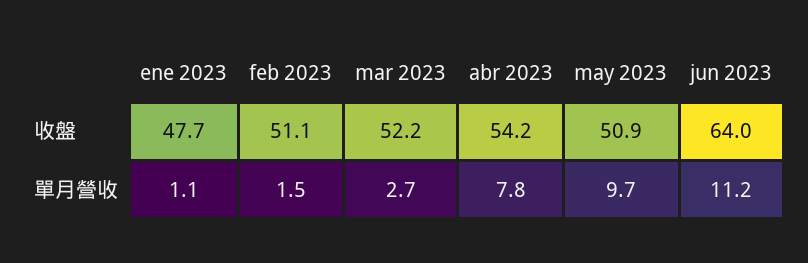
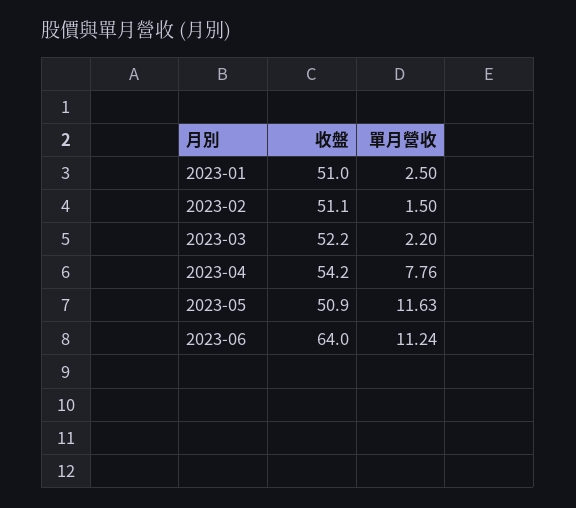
  {
    "ene 2023": {
-     "收盤": 47.7,
+     "收盤": 51,
-     "單月營收": 1.1
+     "單月營收": 2.5
    },
    "feb 2023": {
      "收盤": 51.1,
      "單月營收": 1.5
    },
    "mar 2023": {
      "收盤": 52.2,
-     "單月營收": 2.7
+     "單月營收": 2.2
    },
    "abr 2023": {
      "收盤": 54.2,
      "單月營收": 7.76
    },
    "may 2023": {
      "收盤": 50.9,
-     "單月營收": 9.7
+     "單月營收": 11.63
    },
    "jun 2023": {
      "收盤": 64,
      "單月營收": 11.24
    }
  }

